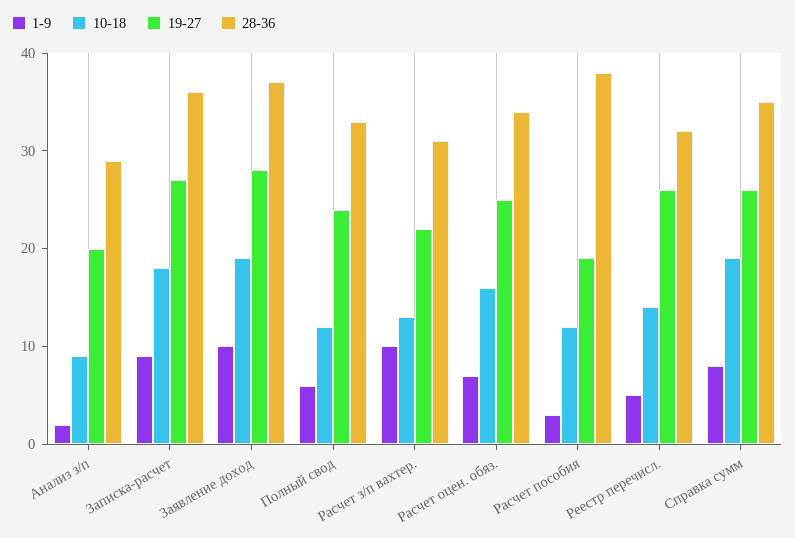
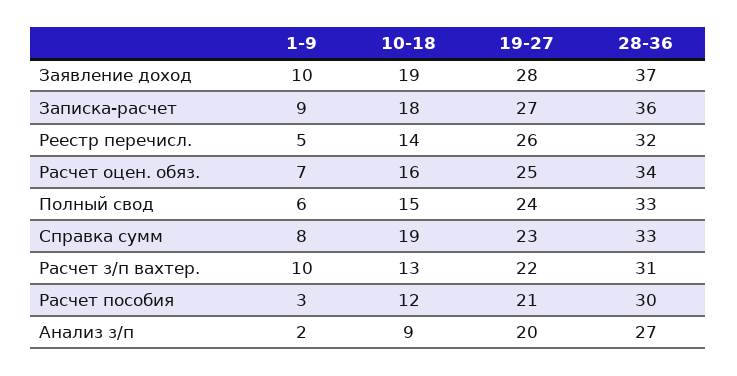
  {
    "1-9": {
      "Анализ з/п": 2,
      "Записка-расчет": 9,
      "Заявление доход": 10,
      "Полный свод": 6,
      "Расчет з/п вахтер.": 10,
      "Расчет оцен. обяз.": 7,
      "Расчет пособия": 3,
      "Реестр перечисл.": 5,
      "Справка сумм": 8
    },
    "10-18": {
      "Анализ з/п": 9,
      "Записка-расчет": 18,
      "Заявление доход": 19,
-     "Полный свод": 12,
+     "Полный свод": 15,
      "Расчет з/п вахтер.": 13,
      "Расчет оцен. обяз.": 16,
      "Расчет пособия": 12,
      "Реестр перечисл.": 14,
      "Справка сумм": 19
    },
    "19-27": {
      "Анализ з/п": 20,
      "Записка-расчет": 27,
      "Заявление доход": 28,
      "Полный свод": 24,
      "Расчет з/п вахтер.": 22,
      "Расчет оцен. обяз.": 25,
-     "Расчет пособия": 19,
+     "Расчет пособия": 21,
      "Реестр перечисл.": 26,
-     "Справка сумм": 26
+     "Справка сумм": 23
    },
    "28-36": {
-     "Анализ з/п": 29,
+     "Анализ з/п": 27,
      "Записка-расчет": 36,
      "Заявление доход": 37,
      "Полный свод": 33,
      "Расчет з/п вахтер.": 31,
      "Расчет оцен. обяз.": 34,
-     "Расчет пособия": 38,
+     "Расчет пособия": 30,
      "Реестр перечисл.": 32,
-     "Справка сумм": 35
+     "Справка сумм": 33
    }
  }

